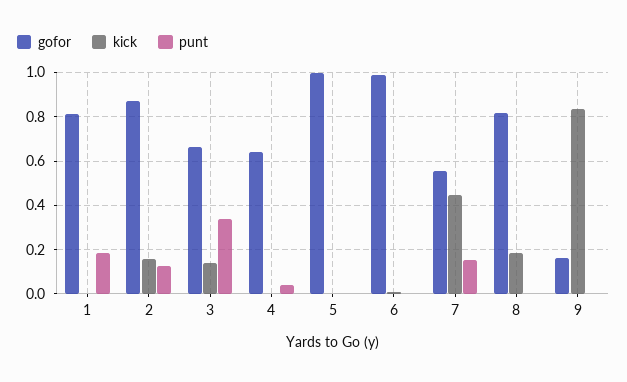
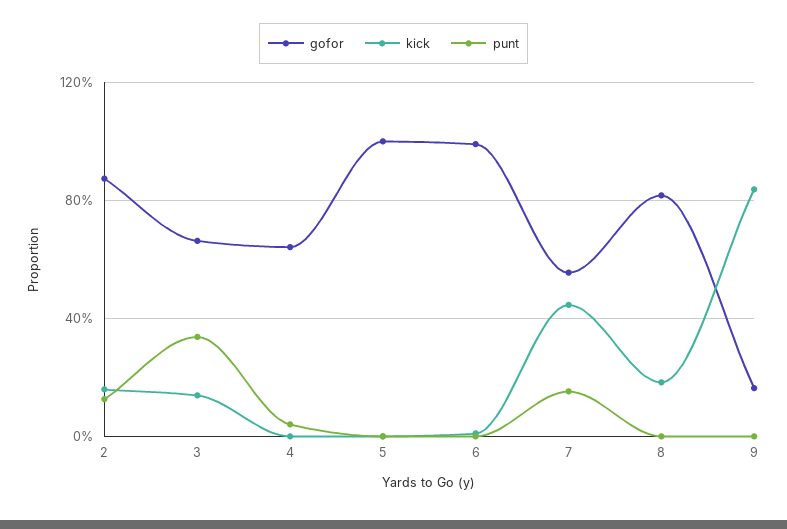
  {
    "gofor": {
-     "1": 0.8,
      "2": 0.85,
      "3": 0.65,
      "4": 0.65,
      "5": 1,
      "6": 1,
      "7": 0.55,
      "8": 0.8,
      "9": 0.15
    },
    "kick": {
-     "1": 0,
      "2": 0.15,
      "3": 0.15,
      "4": 0,
      "5": 0,
      "6": 0,
      "7": 0.45,
      "8": 0.2,
      "9": 0.85
    },
    "punt": {
-     "1": 0.2,
      "2": 0.15,
      "3": 0.35,
      "4": 0.05,
      "5": 0,
      "6": 0,
      "7": 0.15,
      "8": 0,
      "9": 0
    }
  }

